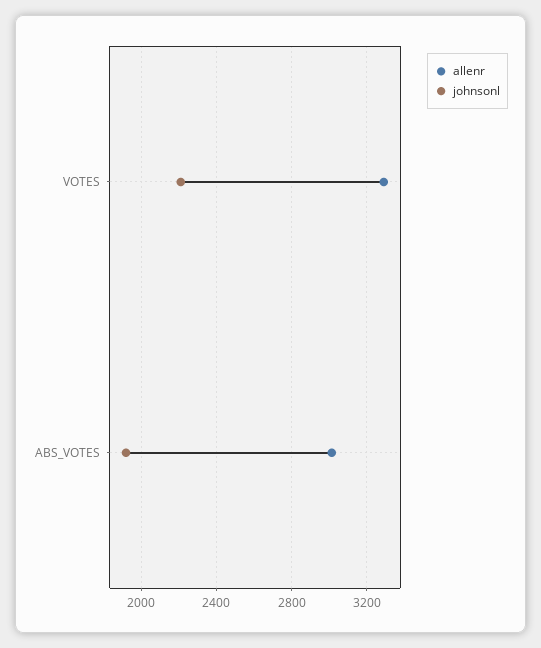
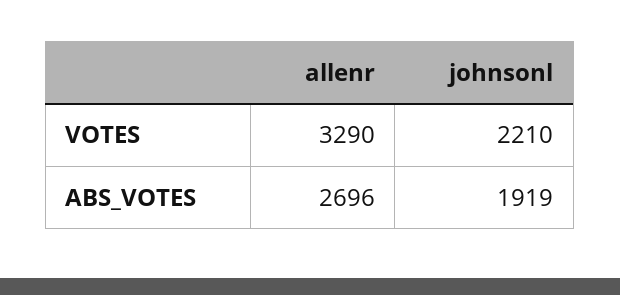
  {
    "allenr": {
      "VOTES": 3290,
-     "ABS_VOTES": 3000
+     "ABS_VOTES": 2696
    },
    "johnsonl": {
      "VOTES": 2210,
      "ABS_VOTES": 1919
    }
  }

